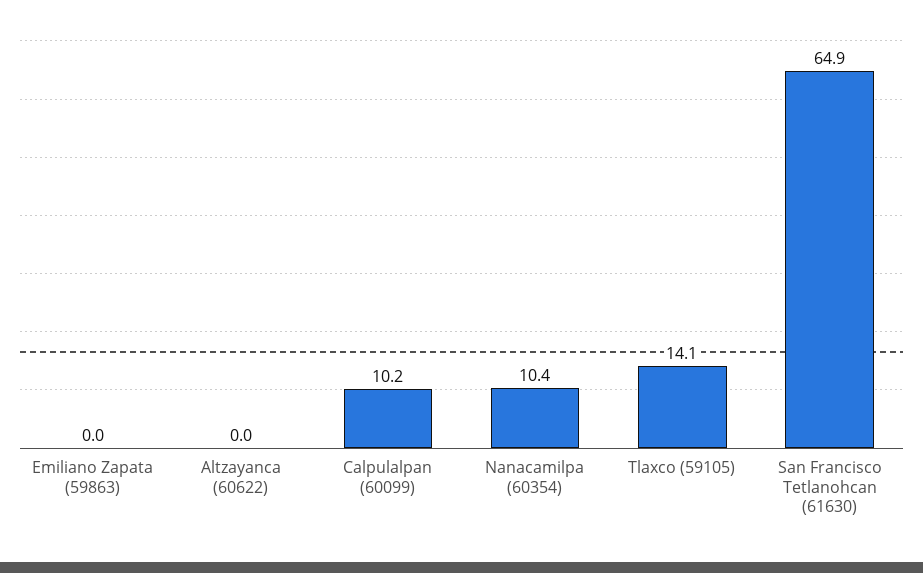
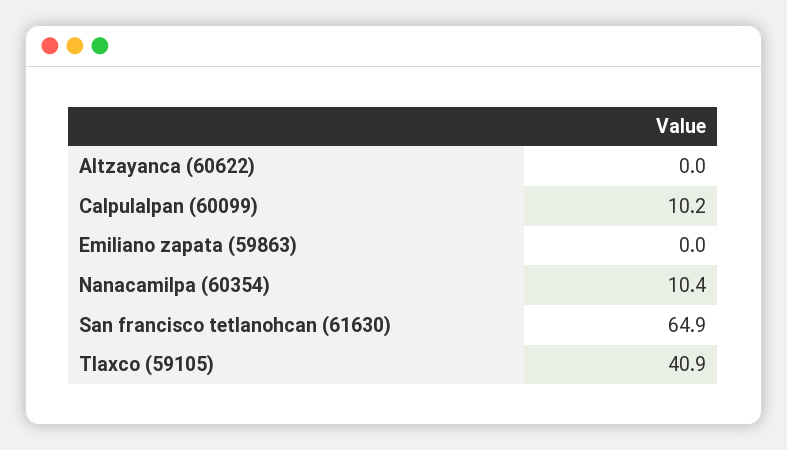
  {
    "Emiliano Zapata (59863)": 0,
    "Altzayanca (60622)": 0,
    "Calpulalpan (60099)": 10.2,
    "Nanacamilpa (60354)": 10.4,
-   "Tlaxco (59105)": 14.1,
+   "Tlaxco (59105)": 40.9,
    "San Francisco Tetlanohcan (61630)": 64.9
  }

